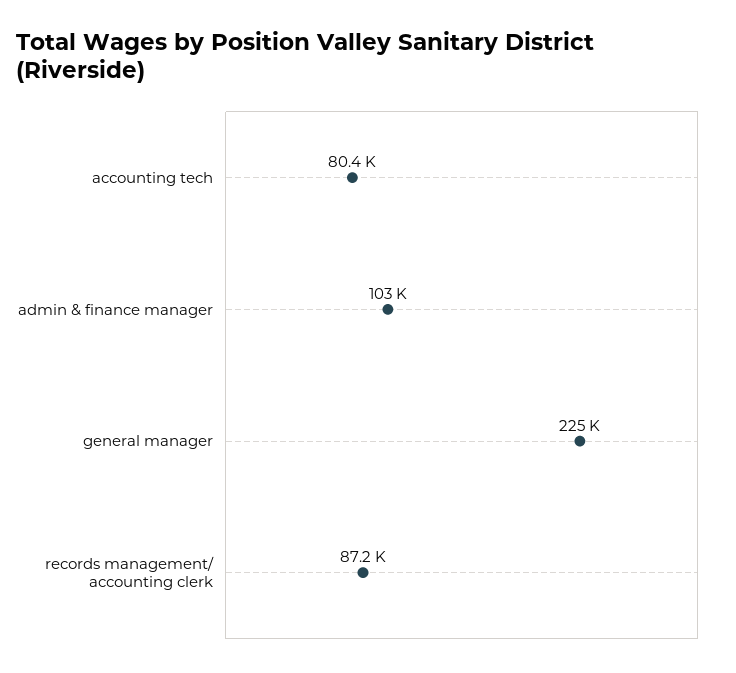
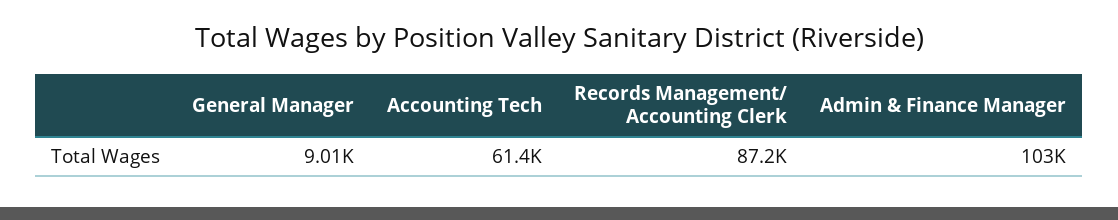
  {
-   "accounting tech": 80400,
+   "accounting tech": 61400,
    "admin & finance manager": 103000,
-   "general manager": 225000,
+   "general manager": 9010,
    "records management/ accounting clerk": 87200
  }

